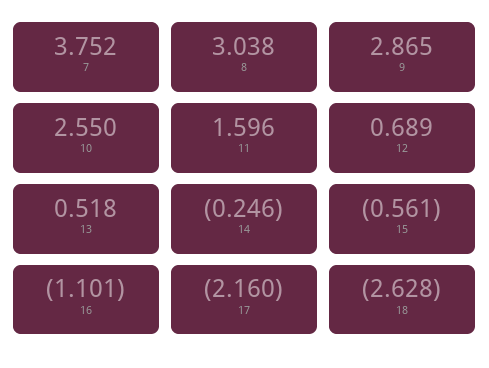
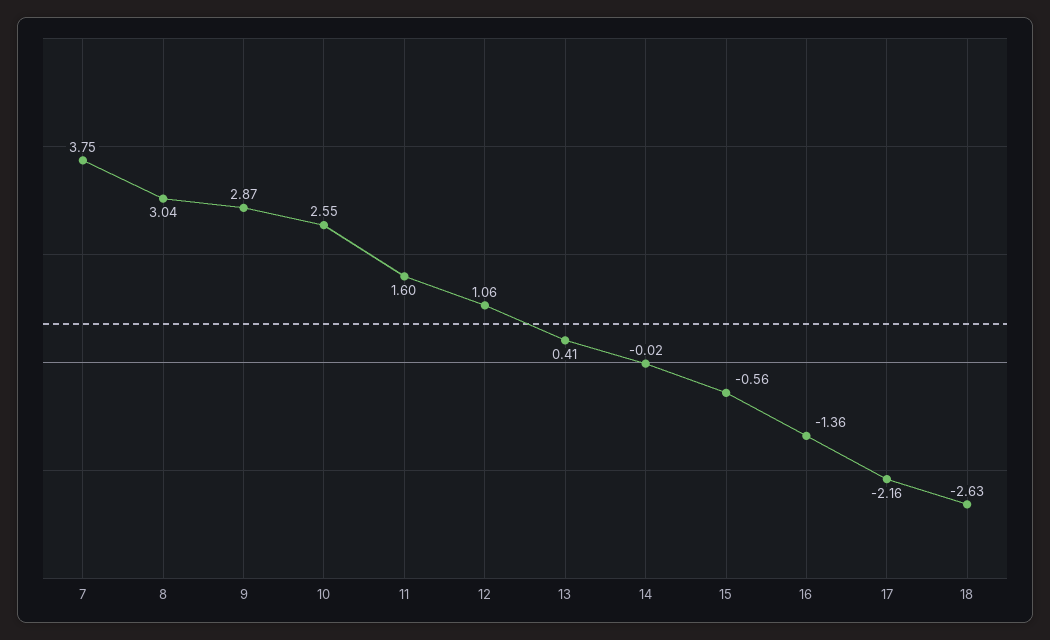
  {
    "7": 3.752,
    "8": 3.038,
    "9": 2.865,
    "10": 2.55,
    "11": 1.596,
-   "12": 0.689,
+   "12": 1.06,
-   "13": 0.518,
+   "13": 0.41,
-   "14": -0.246,
+   "14": -0.02,
    "15": -0.561,
-   "16": -1.101,
+   "16": -1.36,
    "17": -2.16,
    "18": -2.628
  }

